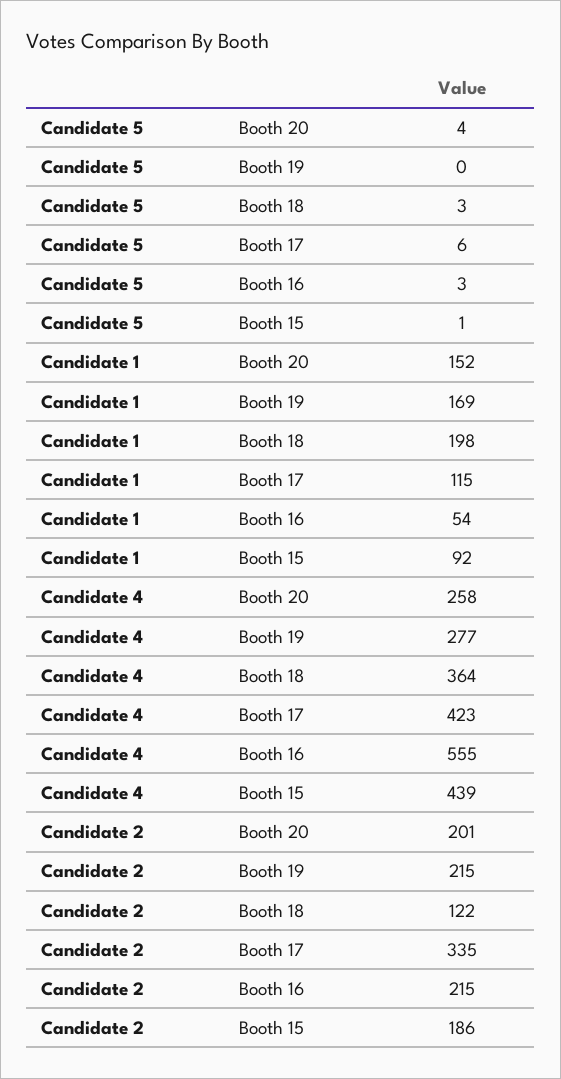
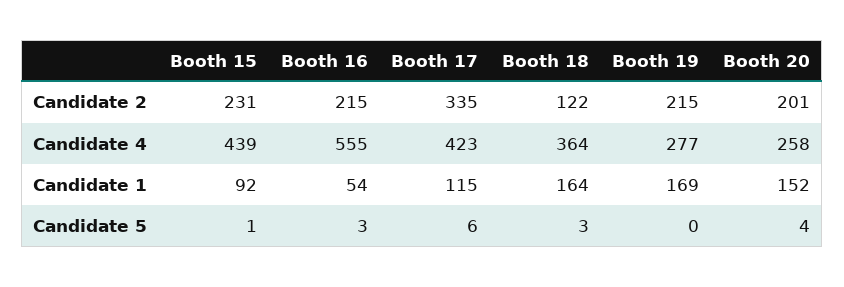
  {
    "Candidate 5": {
      "Booth 20": 4,
      "Booth 19": 0,
      "Booth 18": 3,
      "Booth 17": 6,
      "Booth 16": 3,
      "Booth 15": 1
    },
    "Candidate 1": {
      "Booth 20": 152,
      "Booth 19": 169,
-     "Booth 18": 198,
+     "Booth 18": 164,
      "Booth 17": 115,
      "Booth 16": 54,
      "Booth 15": 92
    },
    "Candidate 4": {
      "Booth 20": 258,
      "Booth 19": 277,
      "Booth 18": 364,
      "Booth 17": 423,
      "Booth 16": 555,
      "Booth 15": 439
    },
    "Candidate 2": {
      "Booth 20": 201,
      "Booth 19": 215,
      "Booth 18": 122,
      "Booth 17": 335,
      "Booth 16": 215,
-     "Booth 15": 186
+     "Booth 15": 231
    }
  }

